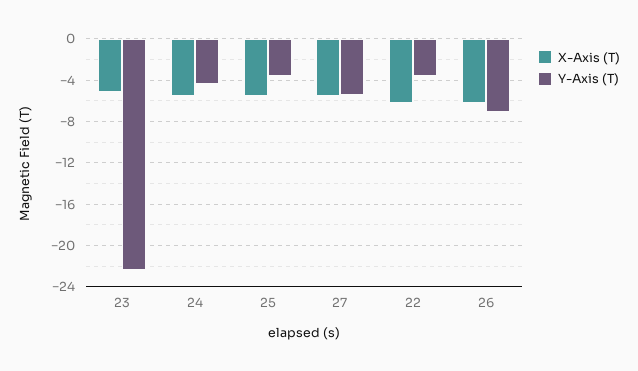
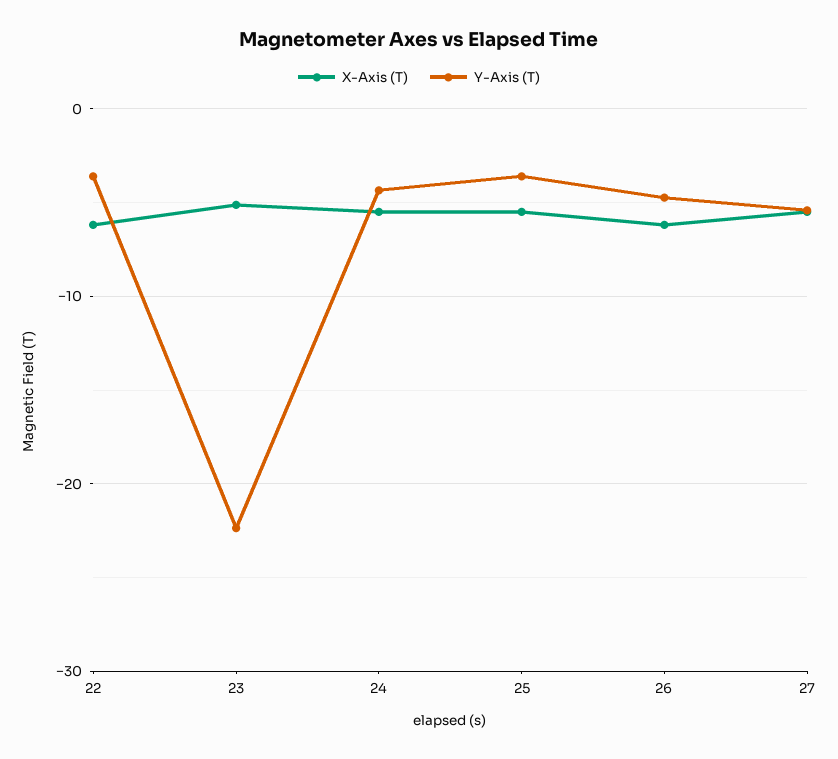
  {
    "X-Axis (T)": {
      "23": -5,
      "24": -6,
      "25": -6,
      "27": -6,
      "22": -6,
      "26": -6
    },
    "Y-Axis (T)": {
      "23": -22,
      "24": -4,
      "25": -4,
      "27": -5,
      "22": -4,
-     "26": -7
+     "26": -5
    }
  }

